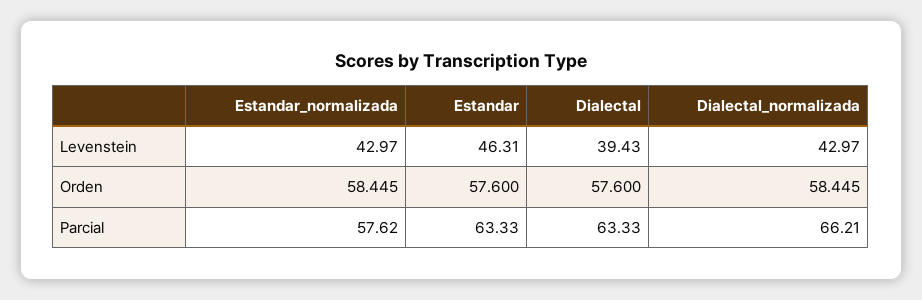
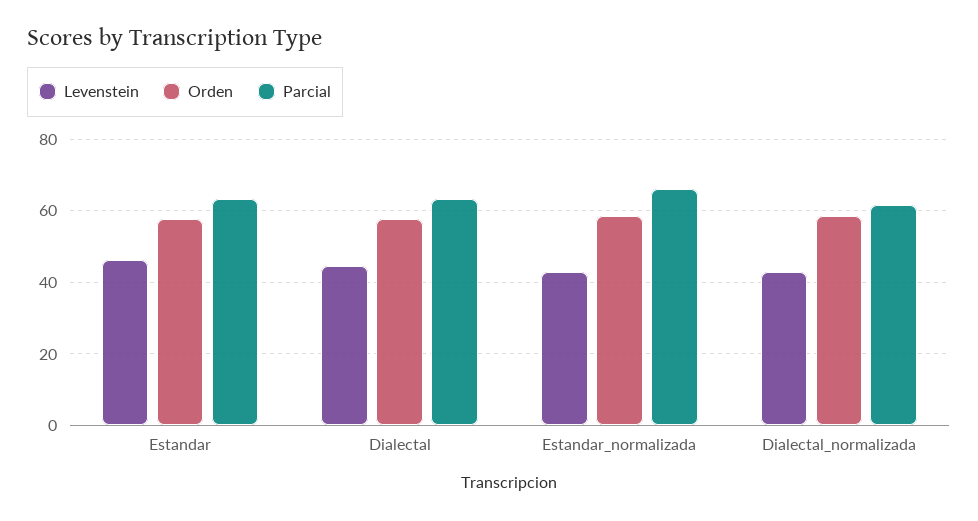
  {
    "Levenstein": {
      "Estandar_normalizada": 42.97,
      "Estandar": 46.31,
-     "Dialectal": 39.43,
+     "Dialectal": 44,
      "Dialectal_normalizada": 42.97
    },
    "Orden": {
      "Estandar_normalizada": 58.445,
      "Estandar": 57.6,
      "Dialectal": 57.6,
      "Dialectal_normalizada": 58.445
    },
    "Parcial": {
-     "Estandar_normalizada": 57.62,
+     "Estandar_normalizada": 66,
      "Estandar": 63.33,
      "Dialectal": 63.33,
-     "Dialectal_normalizada": 66.21
+     "Dialectal_normalizada": 62
    }
  }

